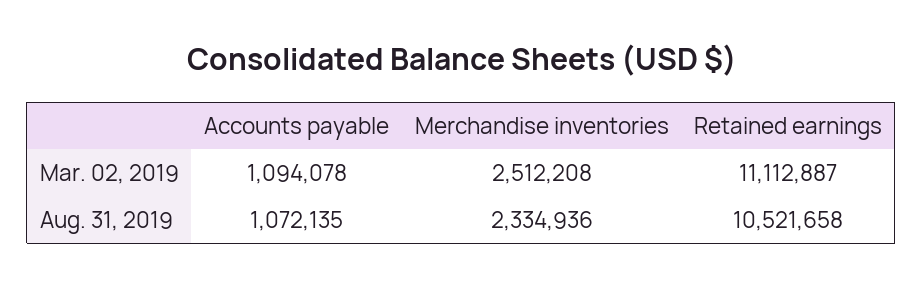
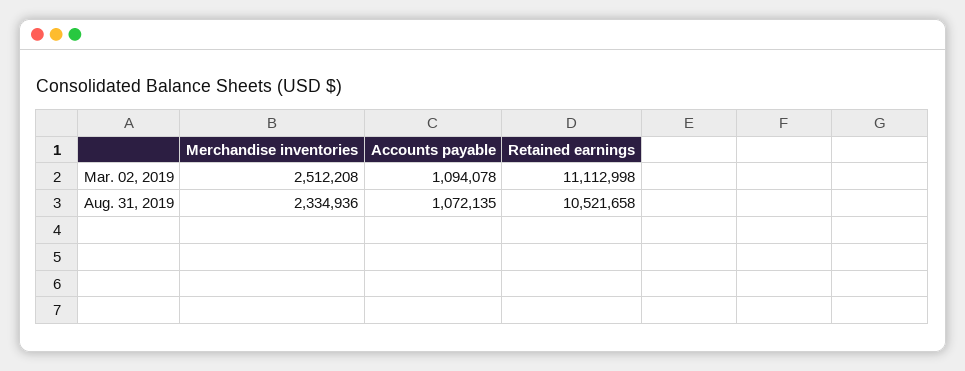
  {
    "Accounts payable": {
      "Mar. 02, 2019": 1094078,
      "Aug. 31, 2019": 1072135
    },
    "Merchandise inventories": {
      "Mar. 02, 2019": 2512208,
      "Aug. 31, 2019": 2334936
    },
    "Retained earnings": {
-     "Mar. 02, 2019": 11112887,
+     "Mar. 02, 2019": 11112998,
      "Aug. 31, 2019": 10521658
    }
  }

